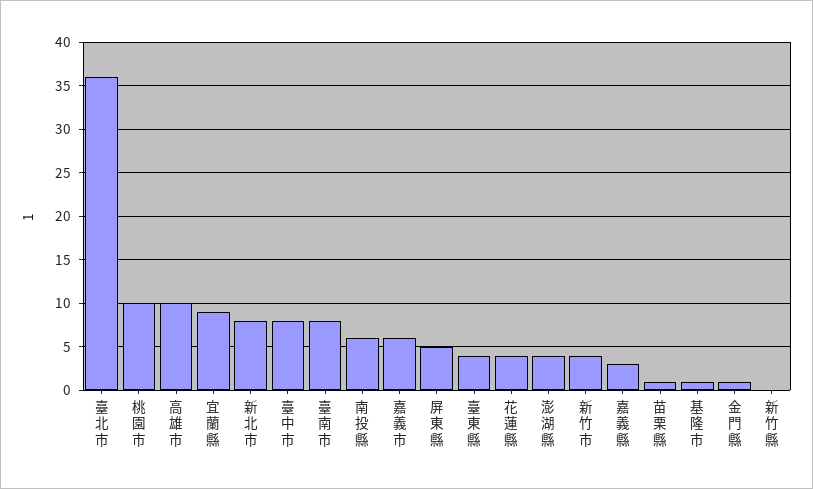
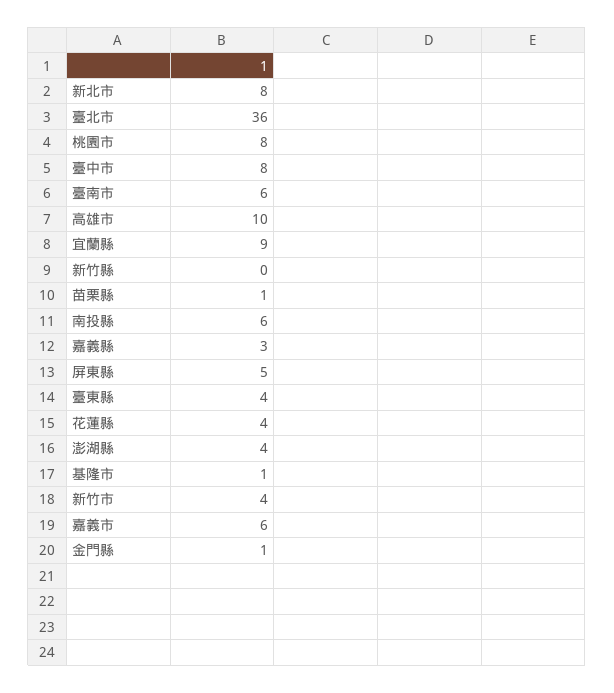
  {
    "臺北市": 36,
-   "桃園市": 10,
+   "桃園市": 8,
    "高雄市": 10,
    "宜蘭縣": 9,
    "新北市": 8,
    "臺中市": 8,
-   "臺南市": 8,
+   "臺南市": 6,
    "南投縣": 6,
    "嘉義市": 6,
    "屏東縣": 5,
    "臺東縣": 4,
    "花蓮縣": 4,
    "澎湖縣": 4,
    "新竹市": 4,
    "嘉義縣": 3,
    "苗栗縣": 1,
    "基隆市": 1,
    "金門縣": 1,
    "新竹縣": 0
  }

